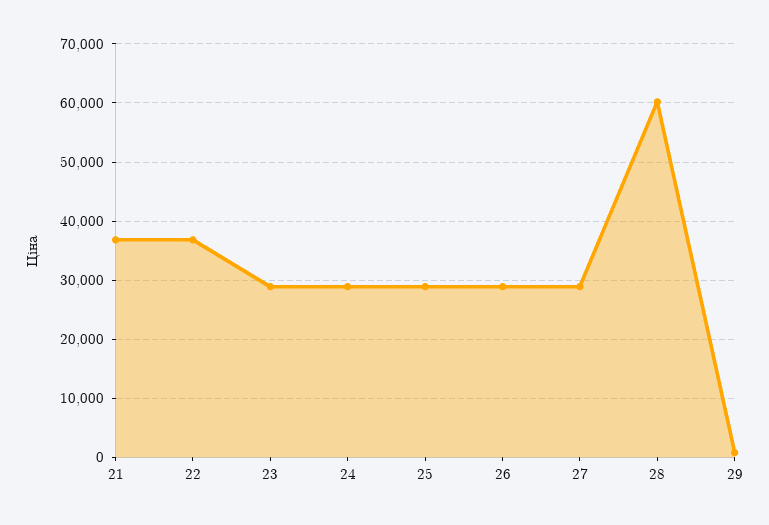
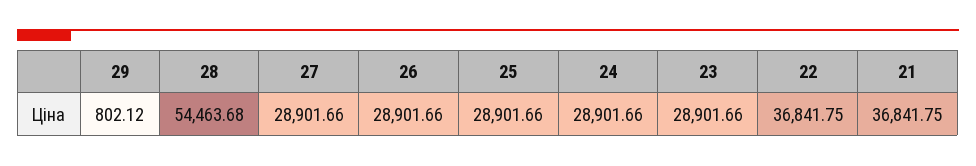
  {
    "21": 36841.75,
    "22": 36841.75,
    "23": 28901.66,
    "24": 28901.66,
    "25": 28901.66,
    "26": 28901.66,
    "27": 28901.66,
-   "28": 60000,
+   "28": 54463.68,
    "29": 802.12
  }

